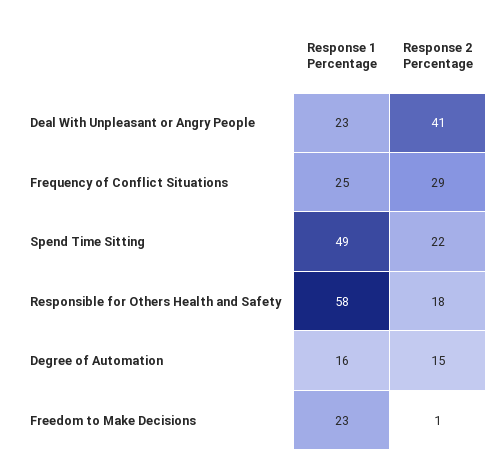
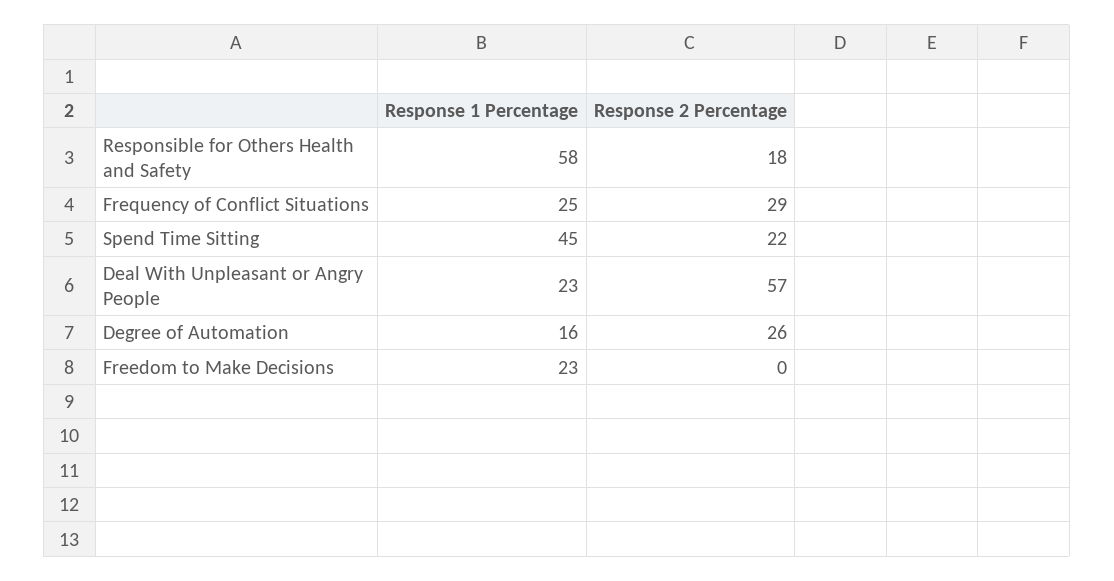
  {
    "Response 1 Percentage": {
      "Deal With Unpleasant or Angry People": 23,
      "Frequency of Conflict Situations": 25,
-     "Spend Time Sitting": 49,
+     "Spend Time Sitting": 45,
      "Responsible for Others Health and Safety": 58,
      "Degree of Automation": 16,
      "Freedom to Make Decisions": 23
    },
    "Response 2 Percentage": {
-     "Deal With Unpleasant or Angry People": 41,
+     "Deal With Unpleasant or Angry People": 57,
      "Frequency of Conflict Situations": 29,
      "Spend Time Sitting": 22,
      "Responsible for Others Health and Safety": 18,
-     "Degree of Automation": 15,
+     "Degree of Automation": 26,
-     "Freedom to Make Decisions": 1
+     "Freedom to Make Decisions": 0
    }
  }

